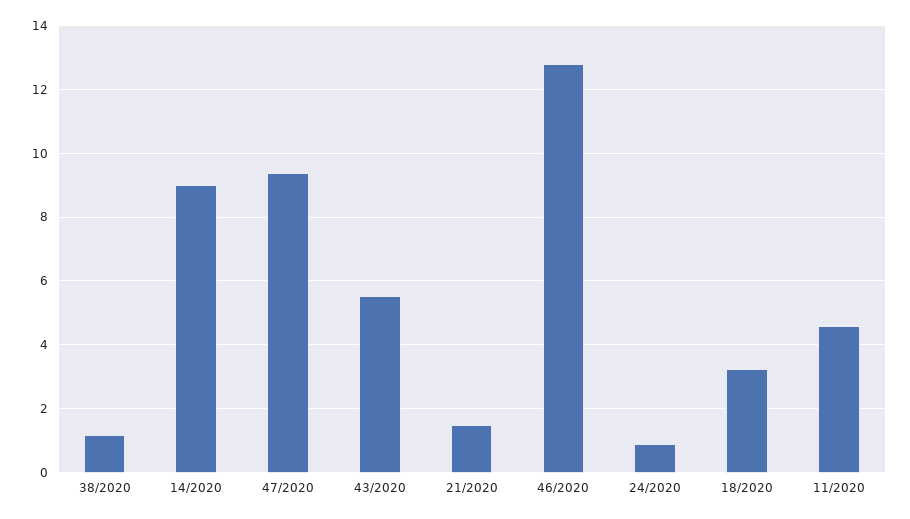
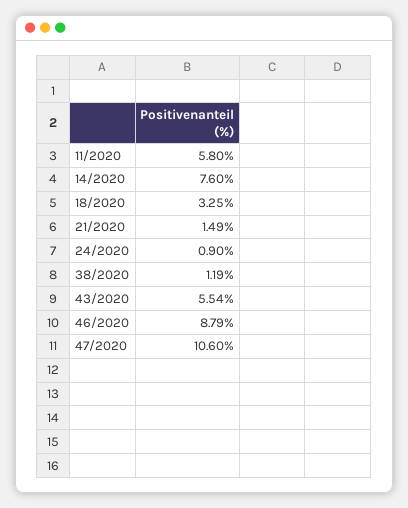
  {
    "38/2020": 1.19,
-   "14/2020": 9,
+   "14/2020": 7.6,
-   "47/2020": 9.4,
+   "47/2020": 10.6,
    "43/2020": 5.54,
    "21/2020": 1.49,
-   "46/2020": 12.8,
+   "46/2020": 8.79,
    "24/2020": 0.9,
    "18/2020": 3.25,
-   "11/2020": 4.6
+   "11/2020": 5.8
  }

